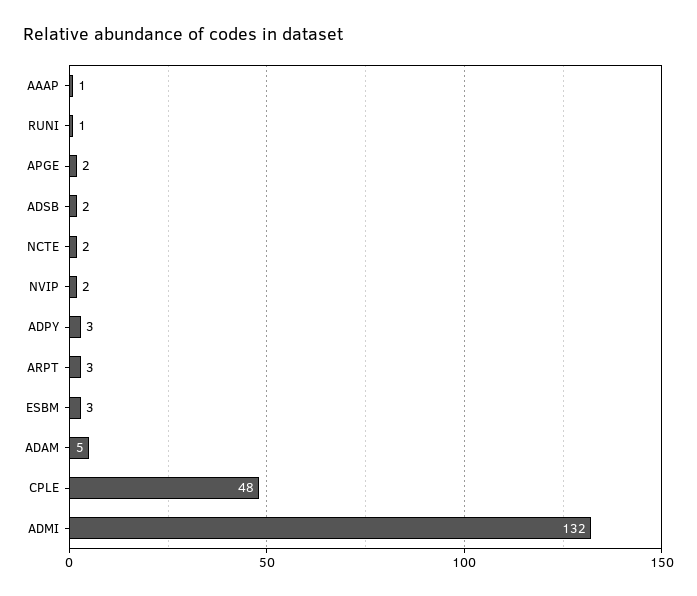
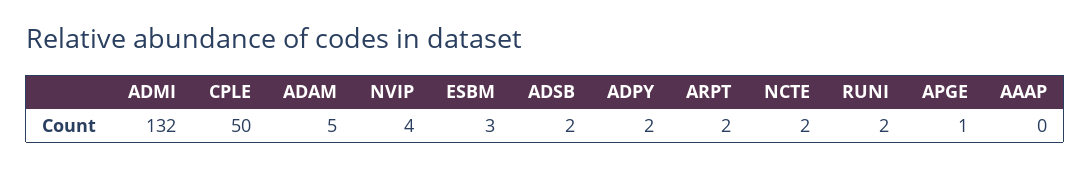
  {
-   "AAAP": 1,
+   "AAAP": 0,
-   "RUNI": 1,
+   "RUNI": 2,
-   "APGE": 2,
+   "APGE": 1,
    "ADSB": 2,
    "NCTE": 2,
-   "NVIP": 2,
+   "NVIP": 4,
-   "ADPY": 3,
+   "ADPY": 2,
-   "ARPT": 3,
+   "ARPT": 2,
    "ESBM": 3,
    "ADAM": 5,
-   "CPLE": 48,
+   "CPLE": 50,
    "ADMI": 132
  }

